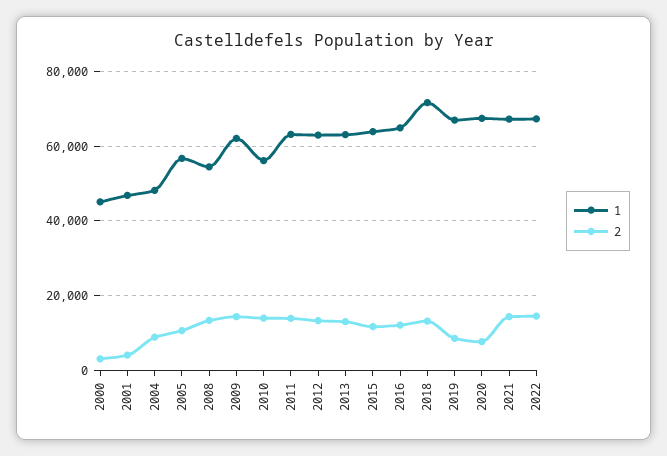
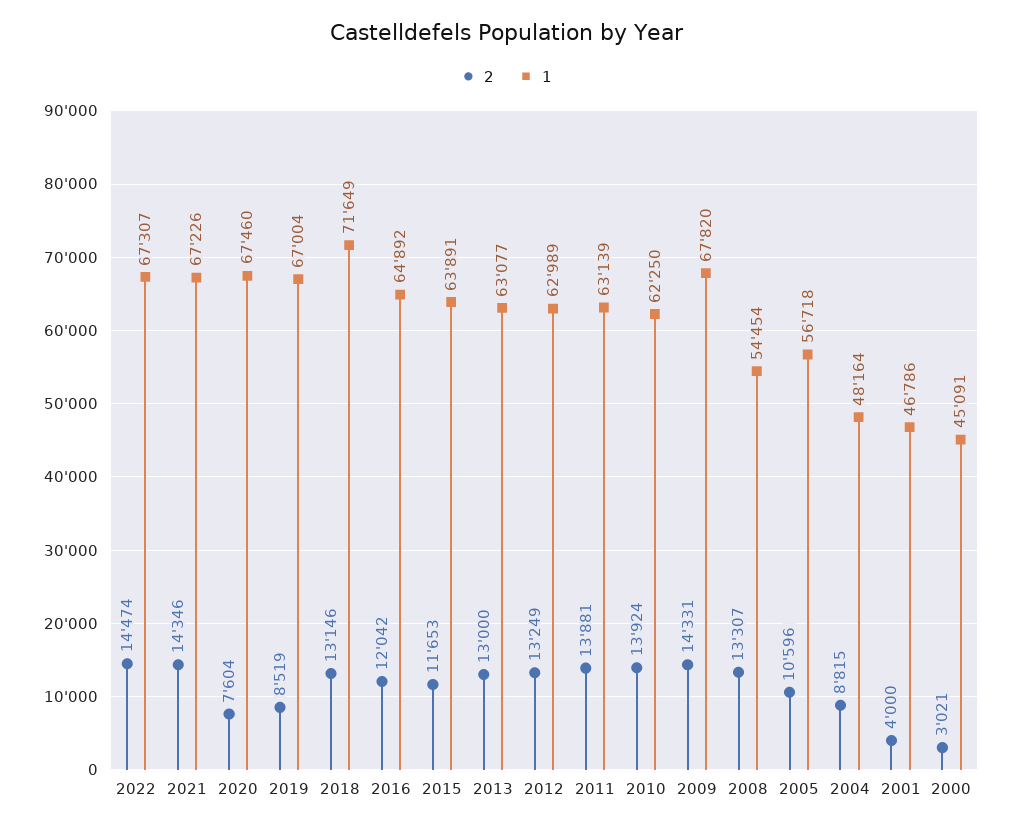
  {
    "1": {
      "2000": 45091,
      "2001": 46786,
      "2004": 48164,
      "2005": 56718,
      "2008": 54454,
-     "2009": 62000,
+     "2009": 67820,
-     "2010": 56000,
+     "2010": 62250,
      "2011": 63139,
      "2012": 62989,
      "2013": 63077,
      "2015": 63891,
      "2016": 64892,
      "2018": 71649,
      "2019": 67004,
      "2020": 67460,
      "2021": 67226,
      "2022": 67307
    },
    "2": {
      "2000": 3021,
      "2001": 4000,
      "2004": 8815,
      "2005": 10596,
      "2008": 13307,
      "2009": 14331,
      "2010": 13924,
      "2011": 13881,
      "2012": 13249,
      "2013": 13000,
      "2015": 11653,
      "2016": 12042,
      "2018": 13146,
      "2019": 8519,
      "2020": 7604,
      "2021": 14346,
      "2022": 14474
    }
  }

